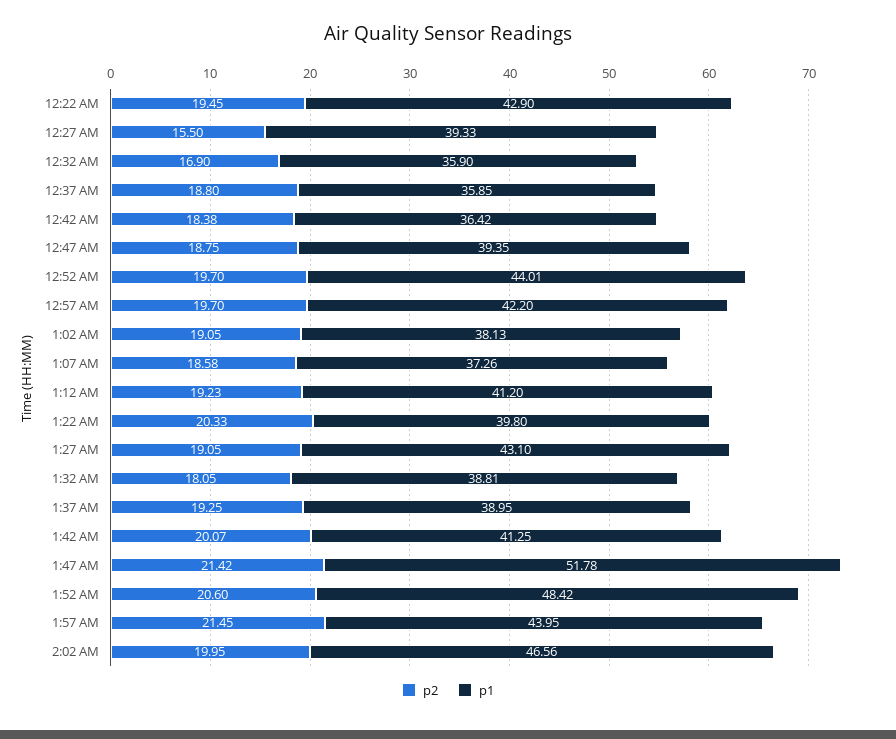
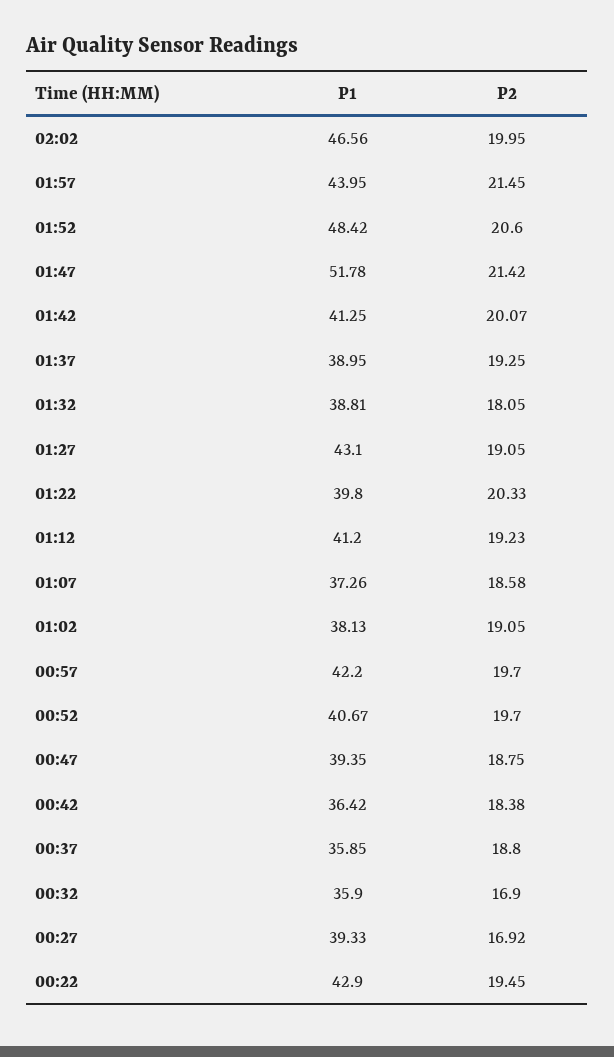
  {
    "p2": {
      "12:22 AM": 19.45,
-     "12:27 AM": 15.5,
+     "12:27 AM": 16.92,
      "12:32 AM": 16.9,
      "12:37 AM": 18.8,
      "12:42 AM": 18.38,
      "12:47 AM": 18.75,
      "12:52 AM": 19.7,
      "12:57 AM": 19.7,
      "1:02 AM": 19.05,
      "1:07 AM": 18.58,
      "1:12 AM": 19.23,
      "1:22 AM": 20.33,
      "1:27 AM": 19.05,
      "1:32 AM": 18.05,
      "1:37 AM": 19.25,
      "1:42 AM": 20.07,
      "1:47 AM": 21.42,
      "1:52 AM": 20.6,
      "1:57 AM": 21.45,
      "2:02 AM": 19.95
    },
    "p1": {
      "12:22 AM": 42.9,
      "12:27 AM": 39.33,
      "12:32 AM": 35.9,
      "12:37 AM": 35.85,
      "12:42 AM": 36.42,
      "12:47 AM": 39.35,
-     "12:52 AM": 44.01,
+     "12:52 AM": 40.67,
      "12:57 AM": 42.2,
      "1:02 AM": 38.13,
      "1:07 AM": 37.26,
      "1:12 AM": 41.2,
      "1:22 AM": 39.8,
      "1:27 AM": 43.1,
      "1:32 AM": 38.81,
      "1:37 AM": 38.95,
      "1:42 AM": 41.25,
      "1:47 AM": 51.78,
      "1:52 AM": 48.42,
      "1:57 AM": 43.95,
      "2:02 AM": 46.56
    }
  }

